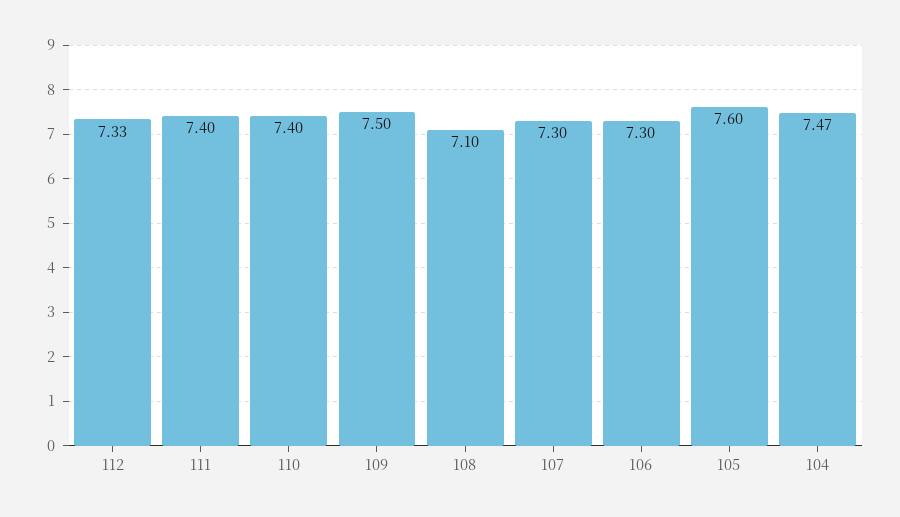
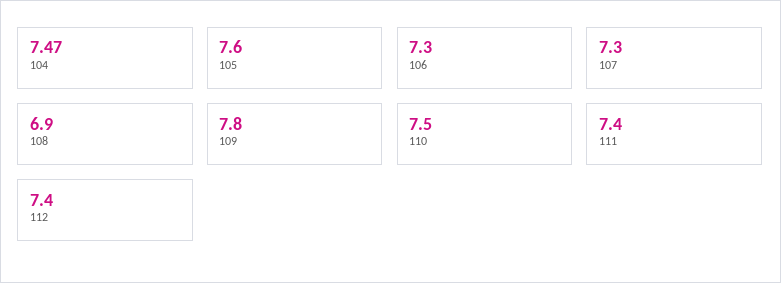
  {
-   "112": 7.33,
+   "112": 7.4,
    "111": 7.4,
-   "110": 7.4,
+   "110": 7.5,
-   "109": 7.5,
+   "109": 7.8,
-   "108": 7.1,
+   "108": 6.9,
    "107": 7.3,
    "106": 7.3,
    "105": 7.6,
    "104": 7.47
  }

